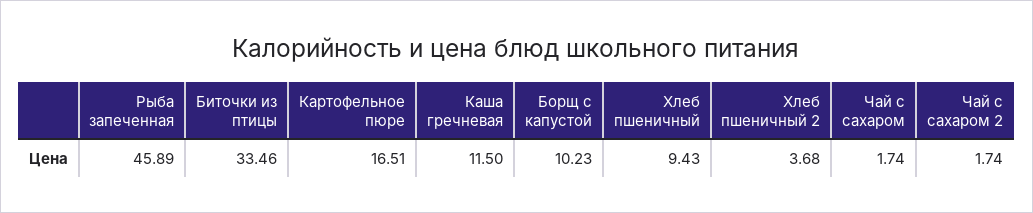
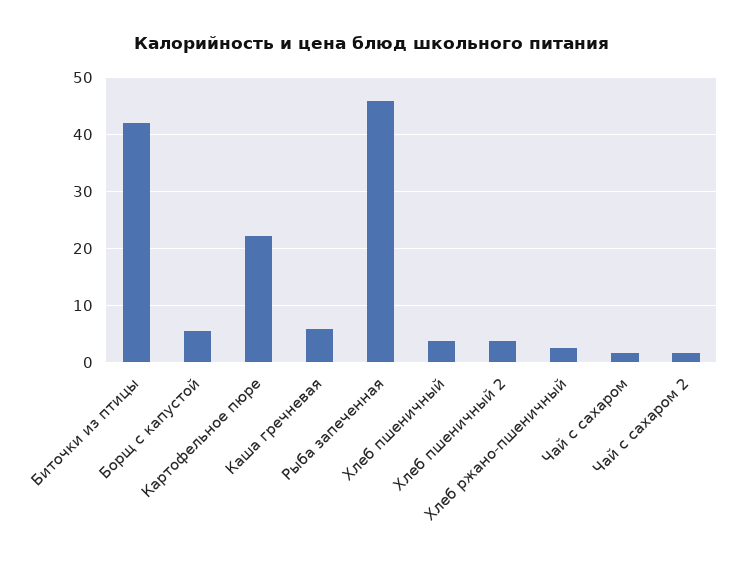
  {
    "Рыба запеченная": 45.89,
-   "Биточки из птицы": 33.46,
+   "Биточки из птицы": 42,
-   "Картофельное пюре": 16.51,
+   "Картофельное пюре": 22,
-   "Каша гречневая": 11.5,
+   "Каша гречневая": 6,
-   "Борщ с капустой": 10.23,
+   "Борщ с капустой": 6,
-   "Хлеб пшеничный": 9.43,
+   "Хлеб пшеничный": 4,
    "Хлеб пшеничный 2": 3.68,
    "Чай с сахаром": 1.74,
-   "Чай с сахаром 2": 1.74
+   "Чай с сахаром 2": 1.74,
+   "Хлеб ржано-пшеничный": 2
  }

